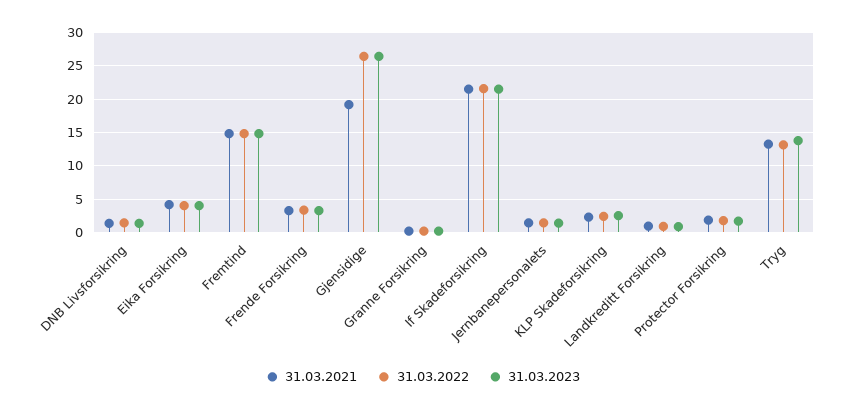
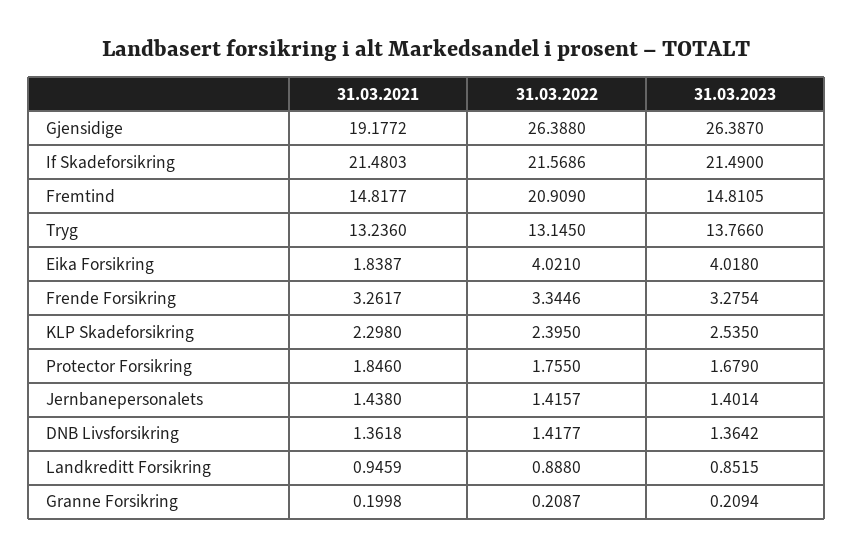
  {
    "31.03.2021": {
      "DNB Livsforsikring": 1.3618,
-     "Eika Forsikring": 4,
+     "Eika Forsikring": 1.8387,
      "Fremtind": 14.8177,
      "Frende Forsikring": 3.2617,
      "Gjensidige": 19.1772,
      "Granne Forsikring": 0.1998,
      "If Skadeforsikring": 21.4803,
      "Jernbanepersonalets": 1.438,
      "KLP Skadeforsikring": 2.298,
      "Landkreditt Forsikring": 0.9459,
      "Protector Forsikring": 1.846,
      "Tryg": 13.236
    },
    "31.03.2022": {
      "DNB Livsforsikring": 1.4177,
      "Eika Forsikring": 4.021,
-     "Fremtind": 15,
+     "Fremtind": 20.909,
      "Frende Forsikring": 3.3446,
      "Gjensidige": 26.388,
      "Granne Forsikring": 0.2087,
      "If Skadeforsikring": 21.5686,
      "Jernbanepersonalets": 1.4157,
      "KLP Skadeforsikring": 2.395,
      "Landkreditt Forsikring": 0.888,
      "Protector Forsikring": 1.755,
      "Tryg": 13.145
    },
    "31.03.2023": {
      "DNB Livsforsikring": 1.3642,
      "Eika Forsikring": 4.018,
      "Fremtind": 14.8105,
      "Frende Forsikring": 3.2754,
      "Gjensidige": 26.387,
      "Granne Forsikring": 0.2094,
      "If Skadeforsikring": 21.49,
      "Jernbanepersonalets": 1.4014,
      "KLP Skadeforsikring": 2.535,
      "Landkreditt Forsikring": 0.8515,
      "Protector Forsikring": 1.679,
      "Tryg": 13.766
    }
  }

